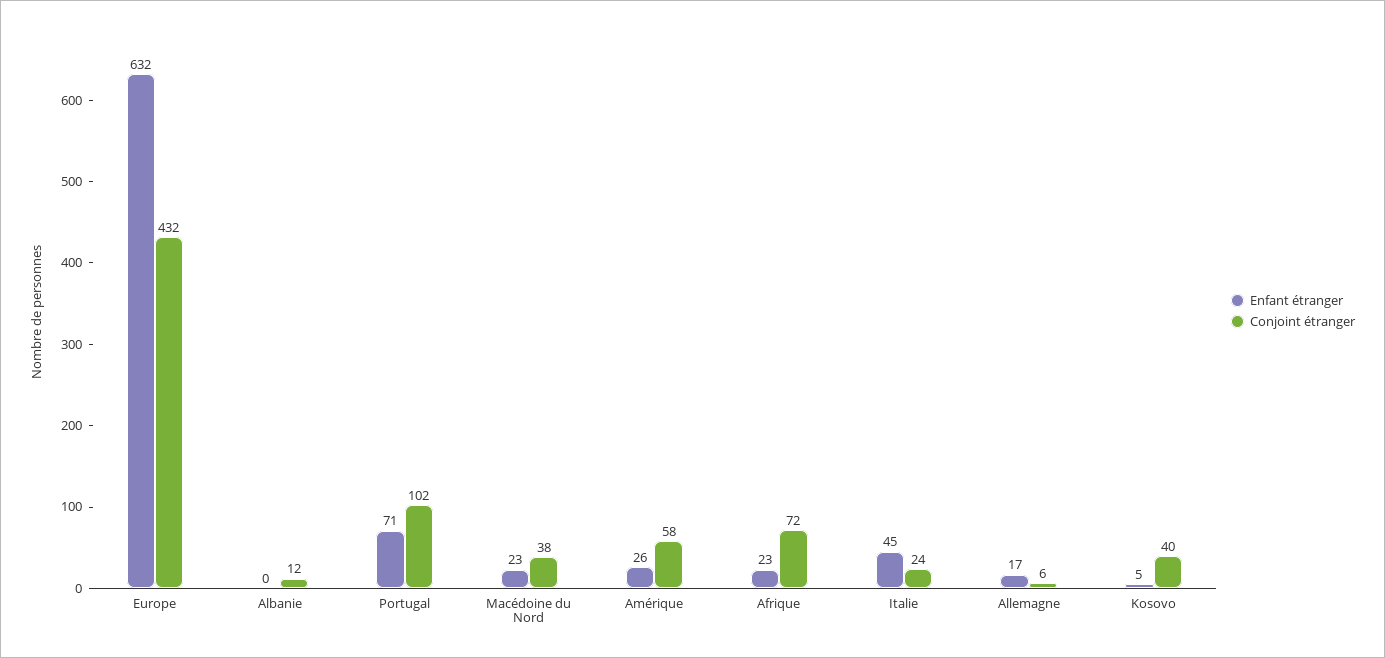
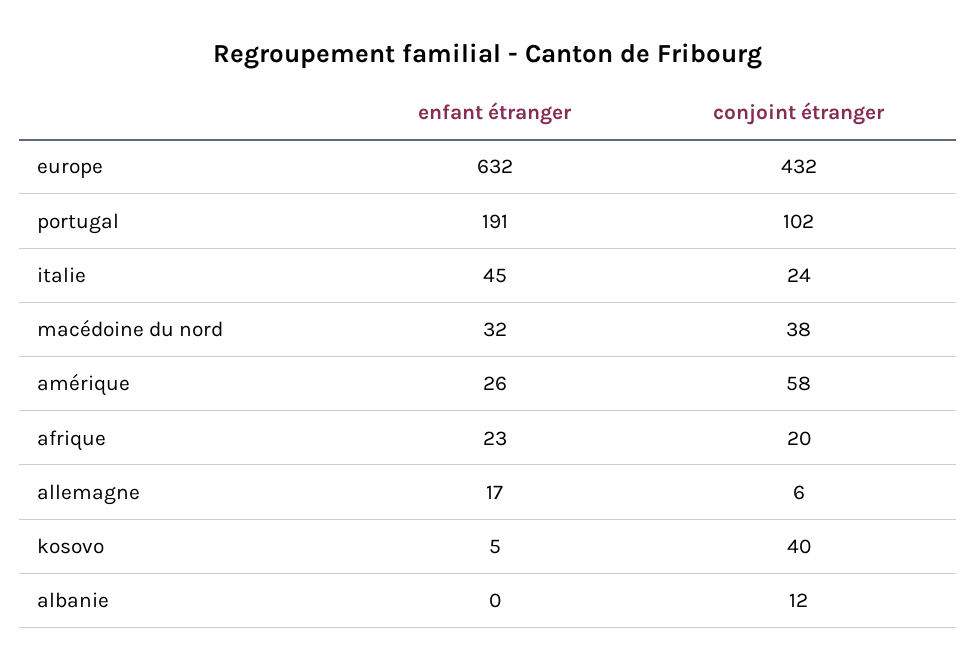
  {
    "Enfant étranger": {
      "Europe": 632,
      "Albanie": 0,
-     "Portugal": 71,
+     "Portugal": 191,
-     "Macédoine du Nord": 23,
+     "Macédoine du Nord": 32,
      "Amérique": 26,
      "Afrique": 23,
      "Italie": 45,
      "Allemagne": 17,
      "Kosovo": 5
    },
    "Conjoint étranger": {
      "Europe": 432,
      "Albanie": 12,
      "Portugal": 102,
      "Macédoine du Nord": 38,
      "Amérique": 58,
-     "Afrique": 72,
+     "Afrique": 20,
      "Italie": 24,
      "Allemagne": 6,
      "Kosovo": 40
    }
  }

